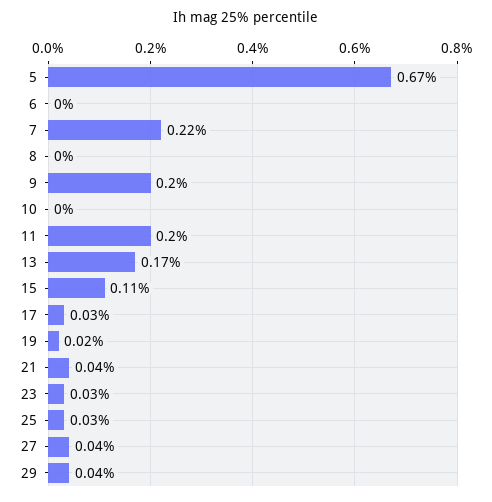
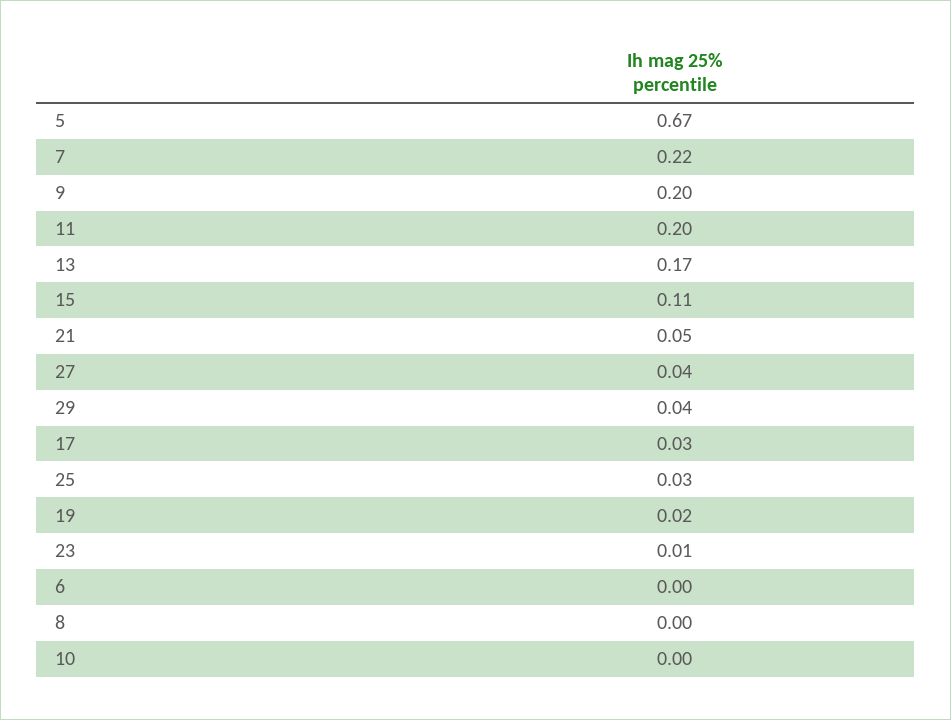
  {
    "5": 0.67,
    "6": 0,
    "7": 0.22,
    "8": 0,
    "9": 0.2,
    "10": 0,
    "11": 0.2,
    "13": 0.17,
    "15": 0.11,
    "17": 0.03,
    "19": 0.02,
-   "21": 0.04,
+   "21": 0.05,
-   "23": 0.03,
+   "23": 0.01,
    "25": 0.03,
    "27": 0.04,
    "29": 0.04
  }

